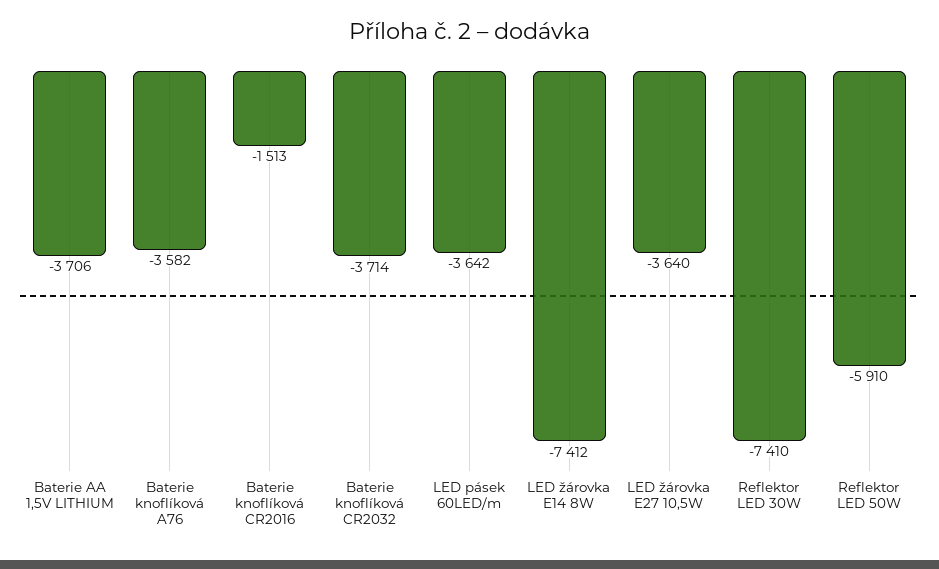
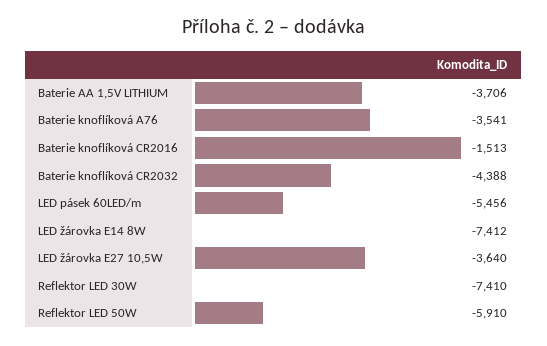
  {
    "Baterie AA 1,5V LITHIUM": -3706,
-   "Baterie knoflíková A76": -3582,
+   "Baterie knoflíková A76": -3541,
    "Baterie knoflíková CR2016": -1513,
-   "Baterie knoflíková CR2032": -3714,
+   "Baterie knoflíková CR2032": -4388,
-   "LED pásek 60LED/m": -3642,
+   "LED pásek 60LED/m": -5456,
    "LED žárovka E14 8W": -7412,
    "LED žárovka E27 10,5W": -3640,
    "Reflektor LED 30W": -7410,
    "Reflektor LED 50W": -5910
  }

